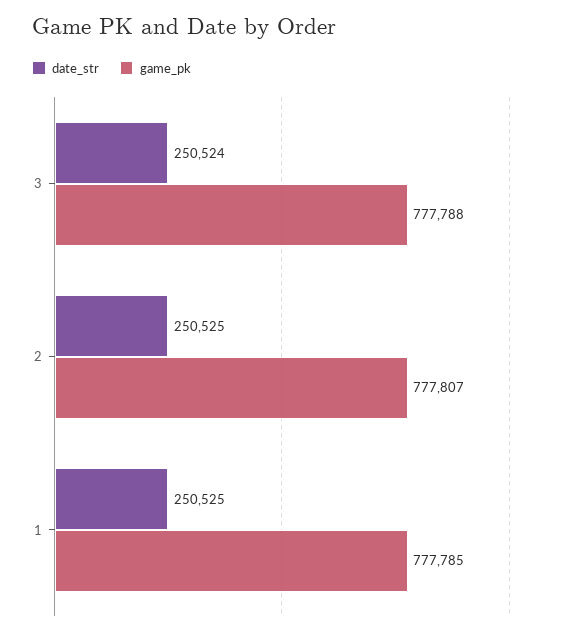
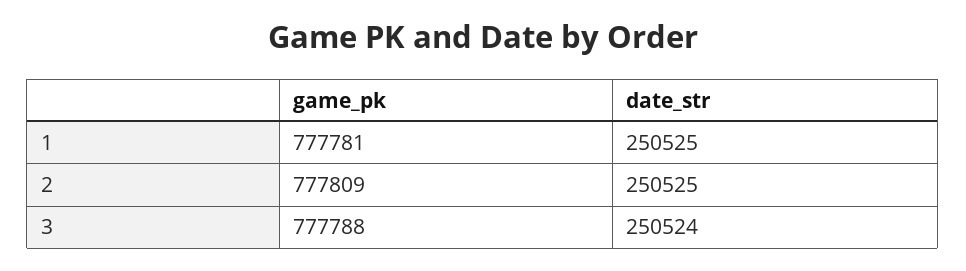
  {
    "date_str": {
      "3": 250524,
      "2": 250525,
      "1": 250525
    },
    "game_pk": {
      "3": 777788,
-     "2": 777807,
+     "2": 777809,
-     "1": 777785
+     "1": 777781
    }
  }

